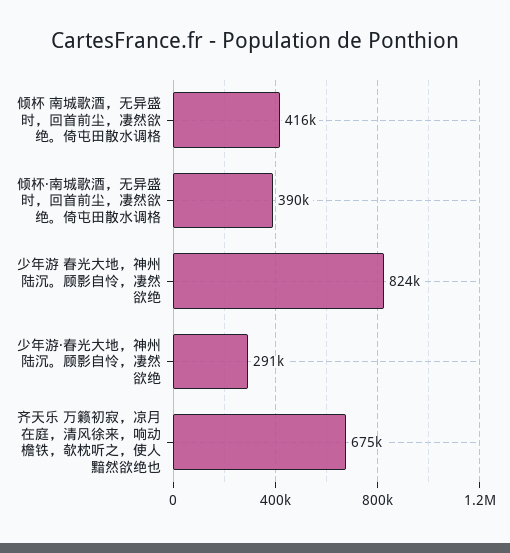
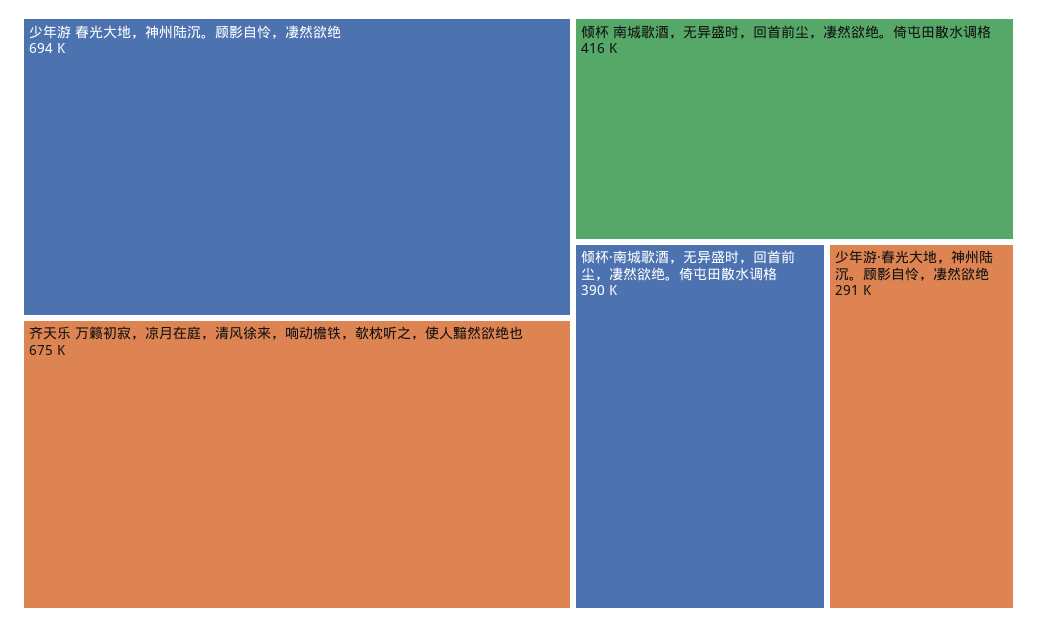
  {
    "倾杯 南城歌酒，无异盛时，回首前尘，凄然欲绝。倚屯田散水调格": 416000,
    "倾杯·南城歌酒，无异盛时，回首前尘，凄然欲绝。倚屯田散水调格": 390000,
-   "少年游 春光大地，神州陆沉。顾影自怜，凄然欲绝": 824000,
+   "少年游 春光大地，神州陆沉。顾影自怜，凄然欲绝": 694000,
    "少年游·春光大地，神州陆沉。顾影自怜，凄然欲绝": 291000,
    "齐天乐 万籁初寂，凉月在庭，清风徐来，响动檐铁，欹枕听之，使人黯然欲绝也": 675000
  }

